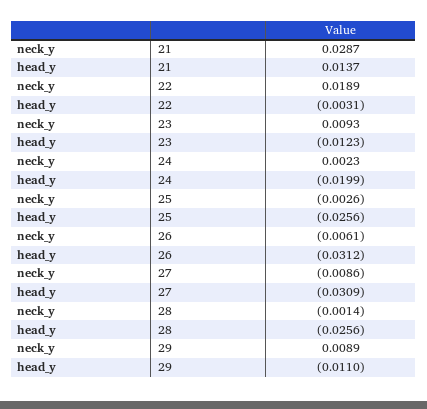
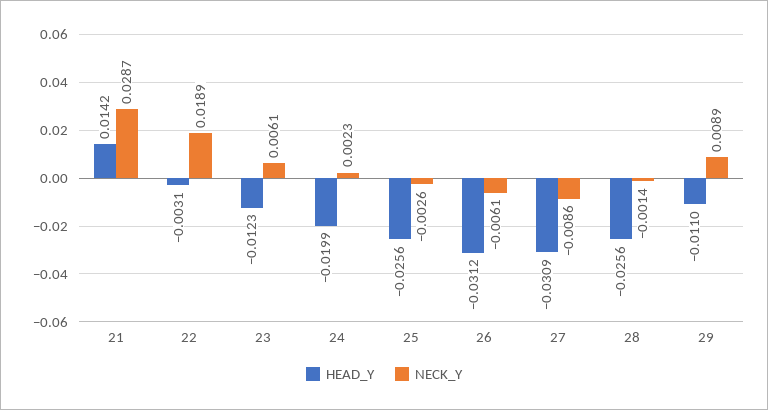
  {
    "neck_y": {
      "21": 0.0287,
      "22": 0.0189,
-     "23": 0.0093,
+     "23": 0.0061,
      "24": 0.0023,
      "25": -0.0026,
      "26": -0.0061,
      "27": -0.0086,
      "28": -0.0014,
      "29": 0.0089
    },
    "head_y": {
-     "21": 0.0137,
+     "21": 0.0142,
      "22": -0.0031,
      "23": -0.0123,
      "24": -0.0199,
      "25": -0.0256,
      "26": -0.0312,
      "27": -0.0309,
      "28": -0.0256,
      "29": -0.011
    }
  }

